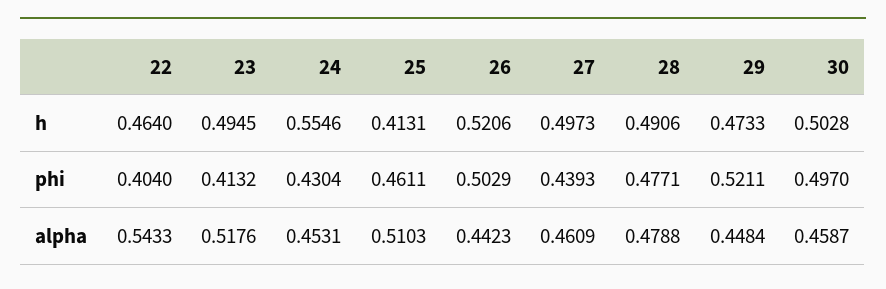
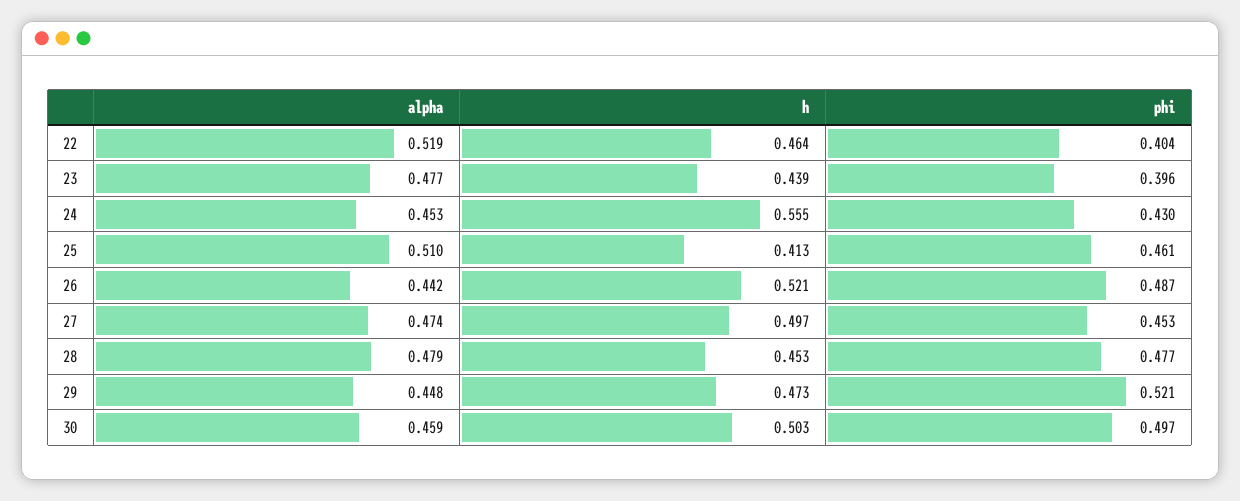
  {
    "22": {
      "h": 0.464,
      "phi": 0.404,
-     "alpha": 0.5433
+     "alpha": 0.519
    },
    "23": {
-     "h": 0.4945,
+     "h": 0.439,
-     "phi": 0.4132,
+     "phi": 0.396,
-     "alpha": 0.5176
+     "alpha": 0.477
    },
    "24": {
      "h": 0.5546,
      "phi": 0.4304,
      "alpha": 0.4531
    },
    "25": {
      "h": 0.4131,
      "phi": 0.4611,
      "alpha": 0.5103
    },
    "26": {
      "h": 0.5206,
-     "phi": 0.5029,
+     "phi": 0.487,
      "alpha": 0.4423
    },
    "27": {
      "h": 0.4973,
-     "phi": 0.4393,
+     "phi": 0.453,
-     "alpha": 0.4609
+     "alpha": 0.474
    },
    "28": {
-     "h": 0.4906,
+     "h": 0.453,
      "phi": 0.4771,
      "alpha": 0.4788
    },
    "29": {
      "h": 0.4733,
      "phi": 0.5211,
      "alpha": 0.4484
    },
    "30": {
      "h": 0.5028,
      "phi": 0.497,
      "alpha": 0.4587
    }
  }

